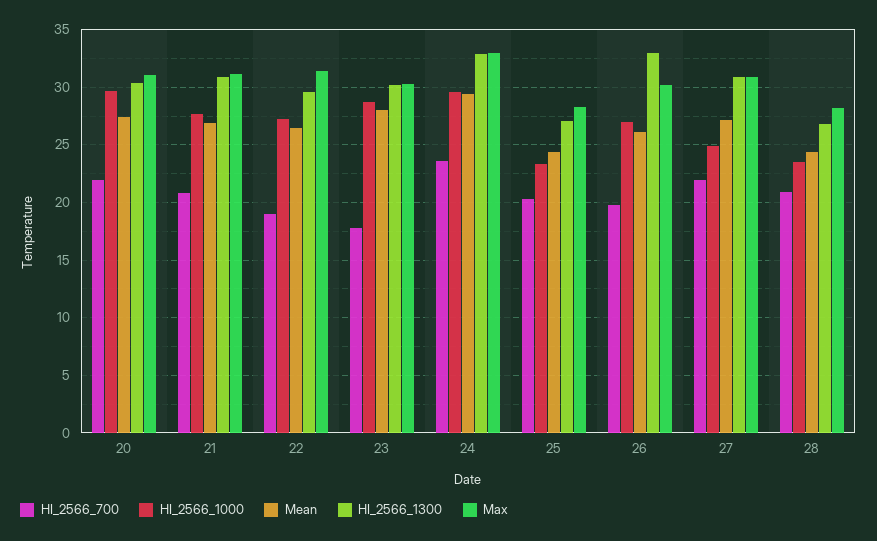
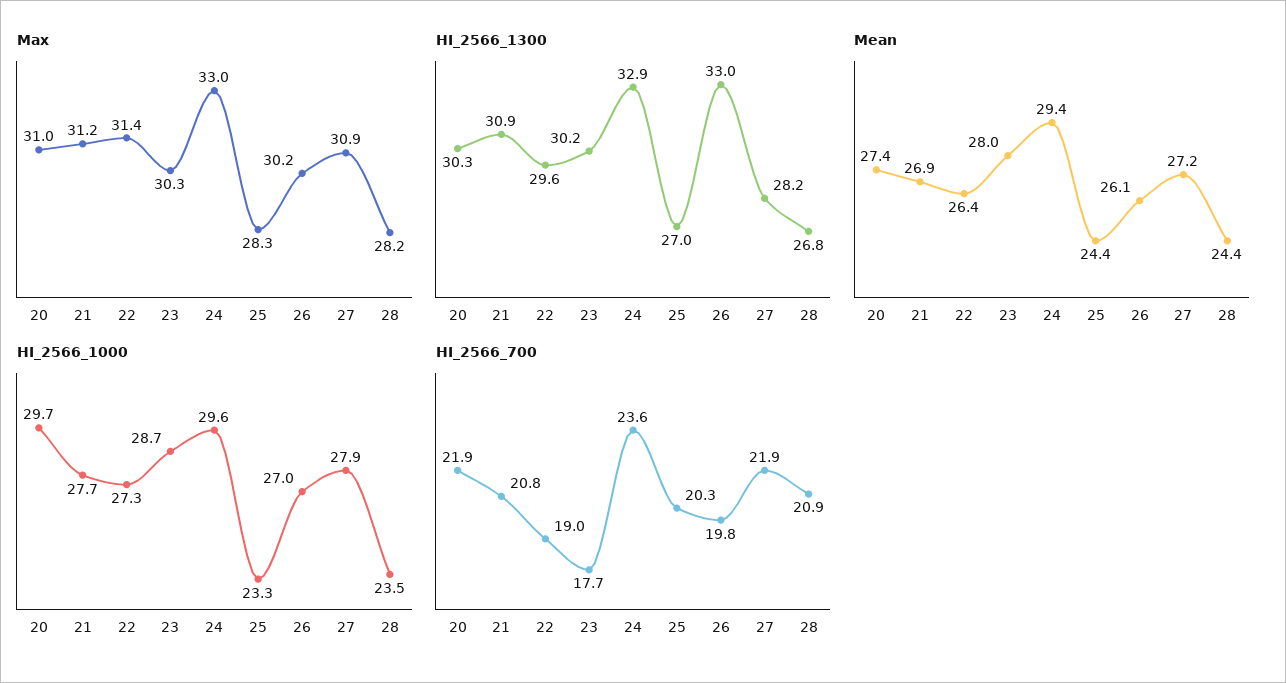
  {
    "HI_2566_700": {
      "20": 21.9,
      "21": 20.8,
      "22": 19,
      "23": 17.7,
      "24": 23.6,
      "25": 20.3,
      "26": 19.8,
      "27": 21.9,
      "28": 20.9
    },
    "HI_2566_1000": {
      "20": 29.7,
      "21": 27.7,
      "22": 27.3,
      "23": 28.7,
      "24": 29.6,
      "25": 23.3,
      "26": 27,
-     "27": 25,
+     "27": 27.9,
      "28": 23.5
    },
    "Mean": {
      "20": 27.4,
      "21": 26.9,
      "22": 26.4,
      "23": 28,
      "24": 29.4,
      "25": 24.4,
      "26": 26.1,
      "27": 27.2,
      "28": 24.4
    },
    "HI_2566_1300": {
      "20": 30.3,
      "21": 30.9,
      "22": 29.6,
      "23": 30.2,
      "24": 32.9,
      "25": 27,
      "26": 33,
-     "27": 31,
+     "27": 28.2,
      "28": 26.8
    },
    "Max": {
      "20": 31,
      "21": 31.2,
      "22": 31.4,
      "23": 30.3,
      "24": 33,
      "25": 28.3,
      "26": 30.2,
      "27": 30.9,
      "28": 28.2
    }
  }

